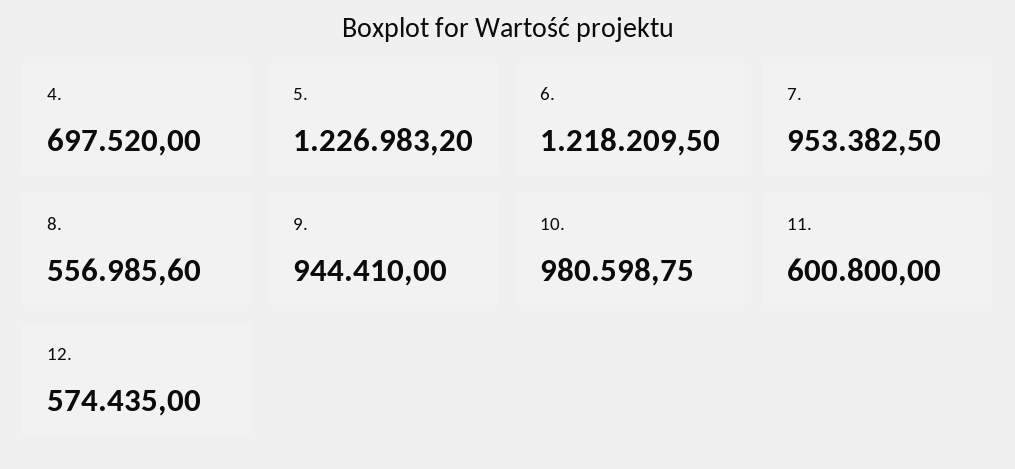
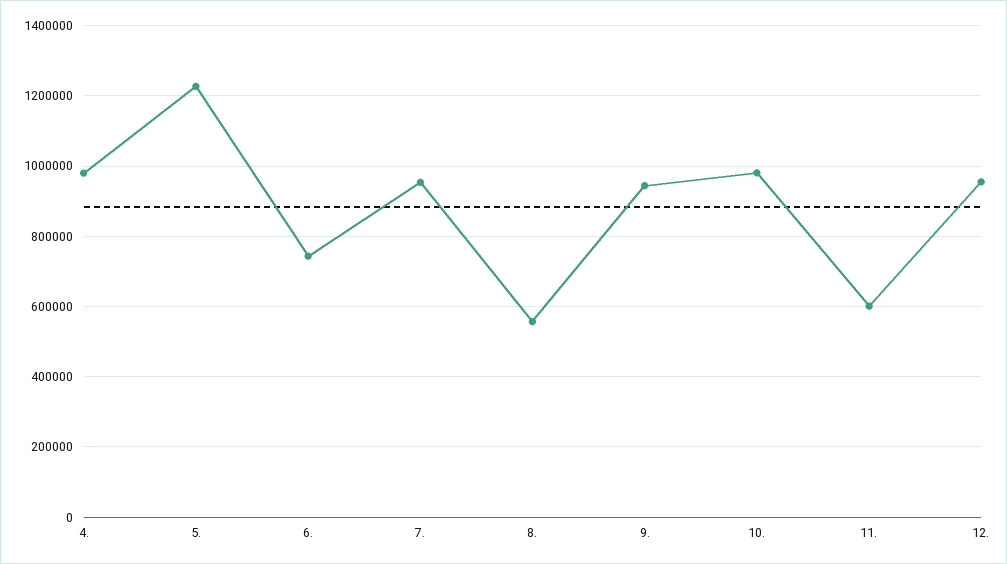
  {
-   "4.": 697520,
+   "4.": 980000,
    "5.": 1226983.2,
-   "6.": 1218209.5,
+   "6.": 740000,
    "7.": 953382.5,
    "8.": 556985.6,
    "9.": 944410,
    "10.": 980598.75,
    "11.": 600800,
-   "12.": 574435
+   "12.": 960000
  }

